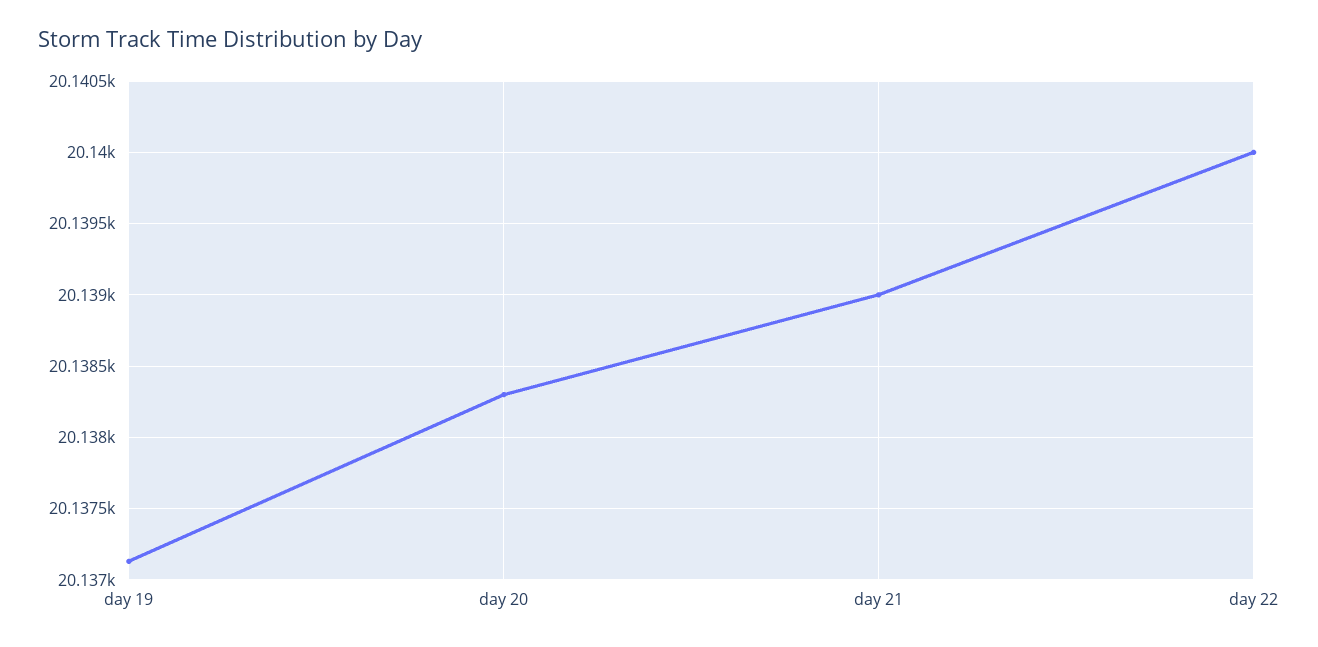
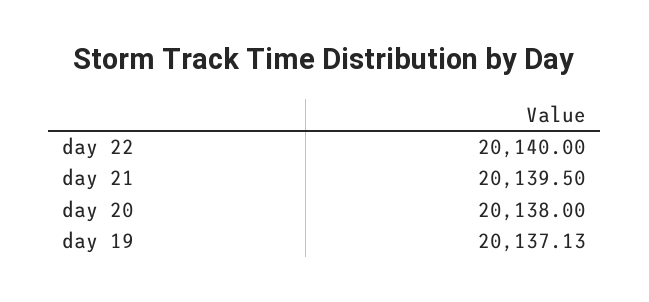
  {
    "day 19": 20137.13,
-   "day 20": 20138.3,
+   "day 20": 20138,
-   "day 21": 20139,
+   "day 21": 20139.5,
    "day 22": 20140
  }

